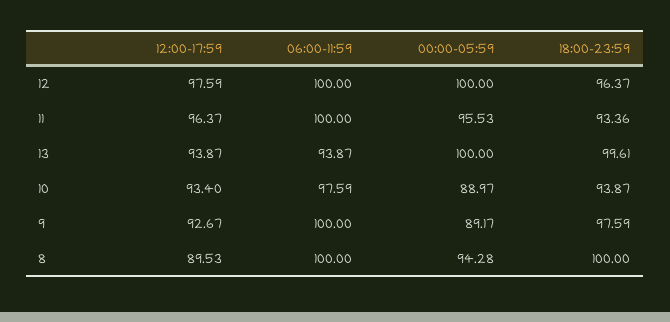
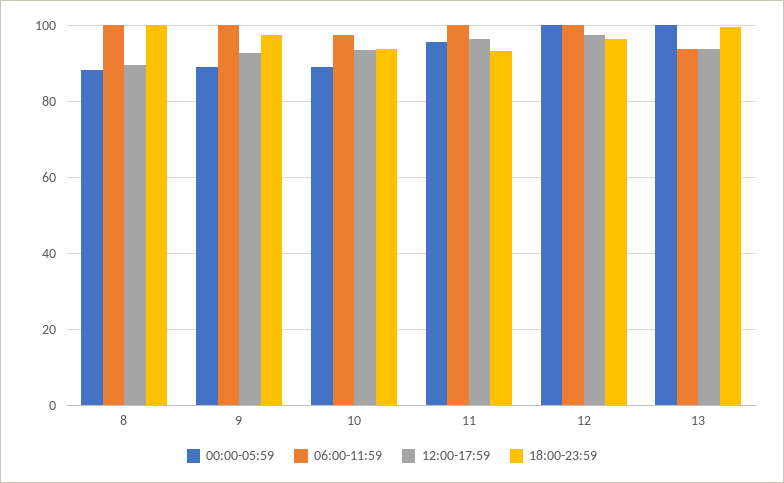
  {
    "12:00-17:59": {
      "12": 97.59,
      "11": 96.37,
      "13": 93.87,
      "10": 93.4,
      "9": 92.67,
      "8": 89.53
    },
    "06:00-11:59": {
      "12": 100,
      "11": 100,
      "13": 93.87,
      "10": 97.59,
      "9": 100,
      "8": 100
    },
    "00:00-05:59": {
      "12": 100,
      "11": 95.53,
      "13": 100,
      "10": 88.97,
      "9": 89.17,
-     "8": 94.28
+     "8": 88
    },
    "18:00-23:59": {
      "12": 96.37,
      "11": 93.36,
      "13": 99.61,
      "10": 93.87,
      "9": 97.59,
      "8": 100
    }
  }

